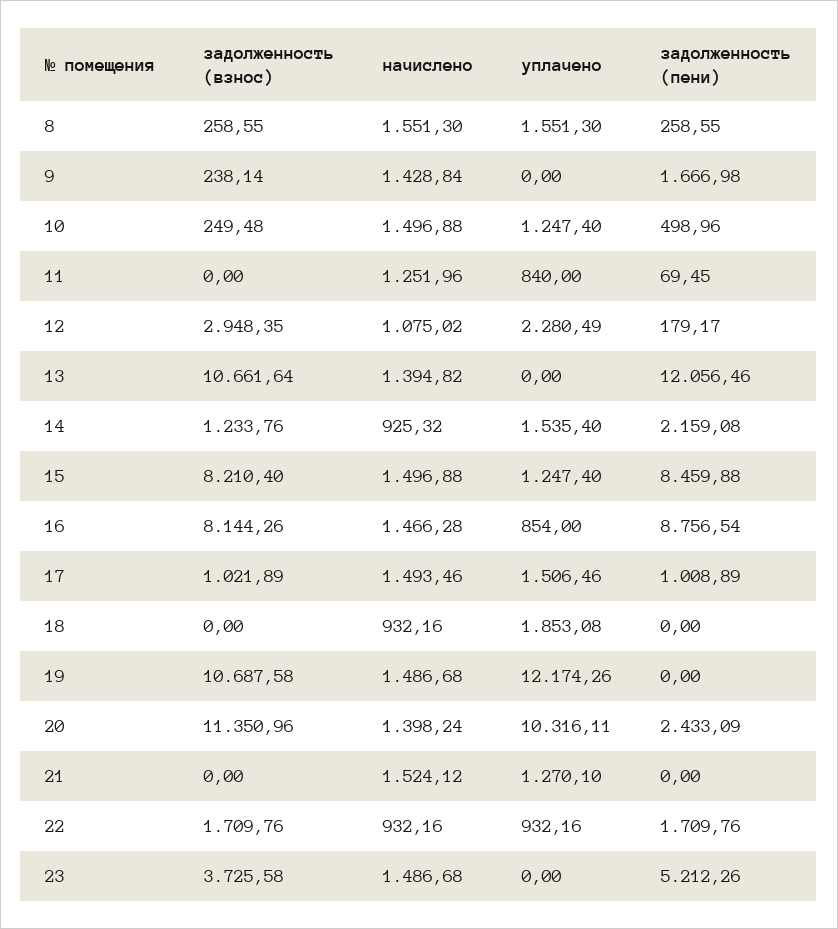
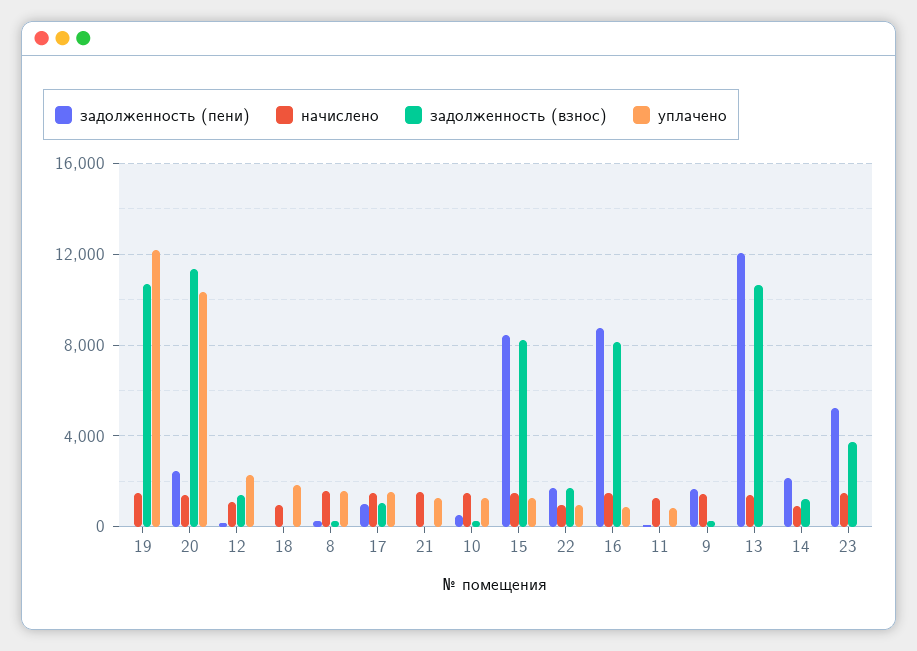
  {
    "задолженность (взнос)": {
      "8": 258.55,
      "9": 238.14,
      "10": 249.48,
      "11": 0,
-     "12": 2948.35,
+     "12": 1500,
      "13": 10661.64,
      "14": 1233.76,
      "15": 8210.4,
      "16": 8144.26,
      "17": 1021.89,
      "18": 0,
      "19": 10687.58,
      "20": 11350.96,
      "21": 0,
      "22": 1709.76,
      "23": 3725.58
    },
    "начислено": {
      "8": 1551.3,
      "9": 1428.84,
      "10": 1496.88,
      "11": 1251.96,
      "12": 1075.02,
      "13": 1394.82,
      "14": 925.32,
      "15": 1496.88,
      "16": 1466.28,
      "17": 1493.46,
      "18": 932.16,
      "19": 1486.68,
      "20": 1398.24,
      "21": 1524.12,
      "22": 932.16,
      "23": 1486.68
    },
    "уплачено": {
      "8": 1551.3,
      "9": 0,
      "10": 1247.4,
      "11": 840,
      "12": 2280.49,
      "13": 0,
-     "14": 1535.4,
+     "14": 0,
      "15": 1247.4,
      "16": 854,
      "17": 1506.46,
      "18": 1853.08,
      "19": 12174.26,
      "20": 10316.11,
      "21": 1270.1,
      "22": 932.16,
      "23": 0
    },
    "задолженность (пени)": {
      "8": 258.55,
      "9": 1666.98,
      "10": 498.96,
      "11": 69.45,
      "12": 179.17,
      "13": 12056.46,
      "14": 2159.08,
      "15": 8459.88,
      "16": 8756.54,
      "17": 1008.89,
      "18": 0,
      "19": 0,
      "20": 2433.09,
      "21": 0,
      "22": 1709.76,
      "23": 5212.26
    }
  }

